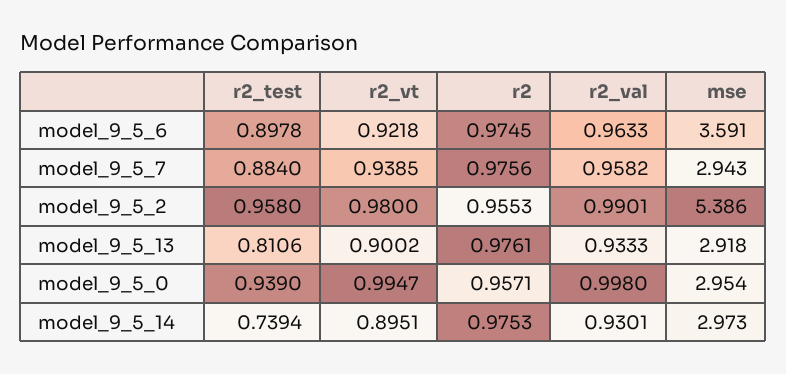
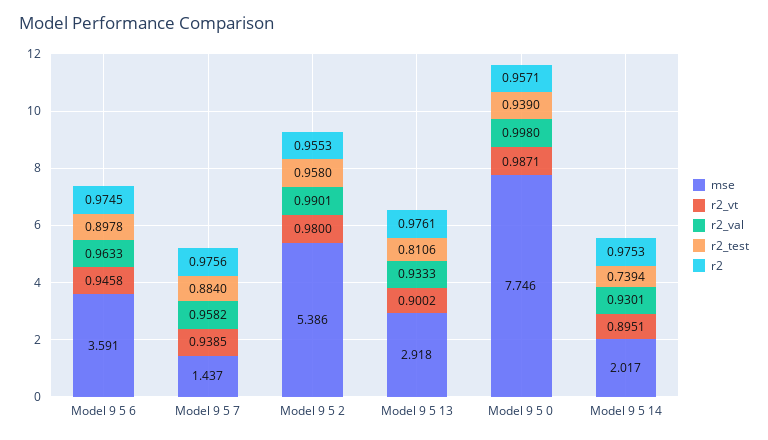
  {
    "r2_test": {
      "model_9_5_6": 0.8978,
      "model_9_5_7": 0.884,
      "model_9_5_2": 0.958,
      "model_9_5_13": 0.8106,
      "model_9_5_0": 0.939,
      "model_9_5_14": 0.7394
    },
    "r2_vt": {
-     "model_9_5_6": 0.9218,
+     "model_9_5_6": 0.9458,
      "model_9_5_7": 0.9385,
      "model_9_5_2": 0.98,
      "model_9_5_13": 0.9002,
-     "model_9_5_0": 0.9947,
+     "model_9_5_0": 0.9871,
      "model_9_5_14": 0.8951
    },
    "r2": {
      "model_9_5_6": 0.9745,
      "model_9_5_7": 0.9756,
      "model_9_5_2": 0.9553,
      "model_9_5_13": 0.9761,
      "model_9_5_0": 0.9571,
      "model_9_5_14": 0.9753
    },
    "r2_val": {
      "model_9_5_6": 0.9633,
      "model_9_5_7": 0.9582,
      "model_9_5_2": 0.9901,
      "model_9_5_13": 0.9333,
      "model_9_5_0": 0.998,
      "model_9_5_14": 0.9301
    },
    "mse": {
      "model_9_5_6": 3.591,
-     "model_9_5_7": 2.943,
+     "model_9_5_7": 1.437,
      "model_9_5_2": 5.386,
      "model_9_5_13": 2.918,
-     "model_9_5_0": 2.954,
+     "model_9_5_0": 7.746,
-     "model_9_5_14": 2.973
+     "model_9_5_14": 2.017
    }
  }

